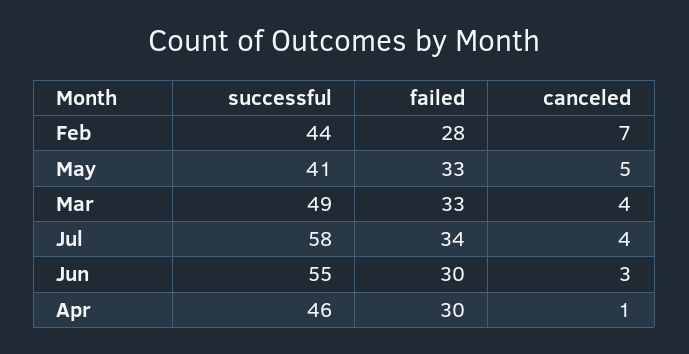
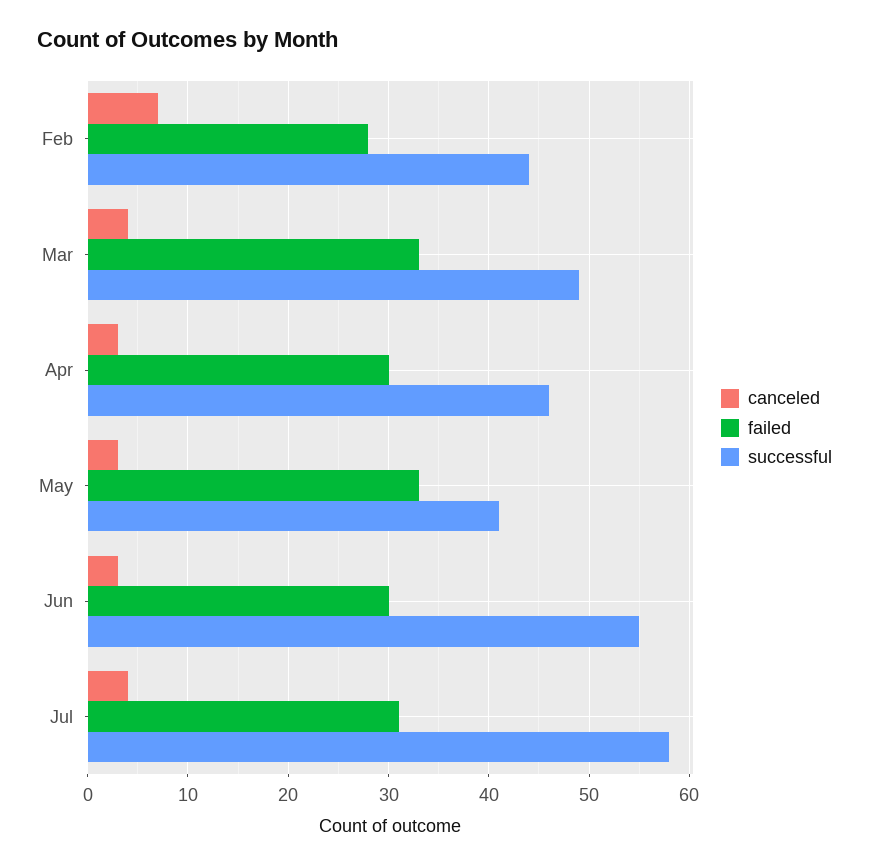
  {
    "successful": {
      "Feb": 44,
      "May": 41,
      "Mar": 49,
      "Jul": 58,
      "Jun": 55,
      "Apr": 46
    },
    "failed": {
      "Feb": 28,
      "May": 33,
      "Mar": 33,
-     "Jul": 34,
+     "Jul": 31,
      "Jun": 30,
      "Apr": 30
    },
    "canceled": {
      "Feb": 7,
-     "May": 5,
+     "May": 3,
      "Mar": 4,
      "Jul": 4,
      "Jun": 3,
-     "Apr": 1
+     "Apr": 3
    }
  }

